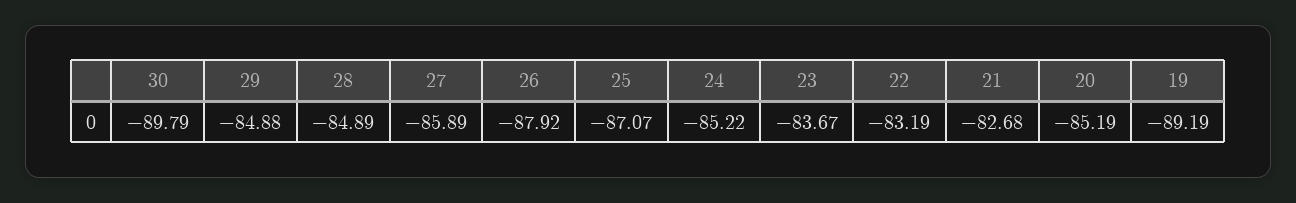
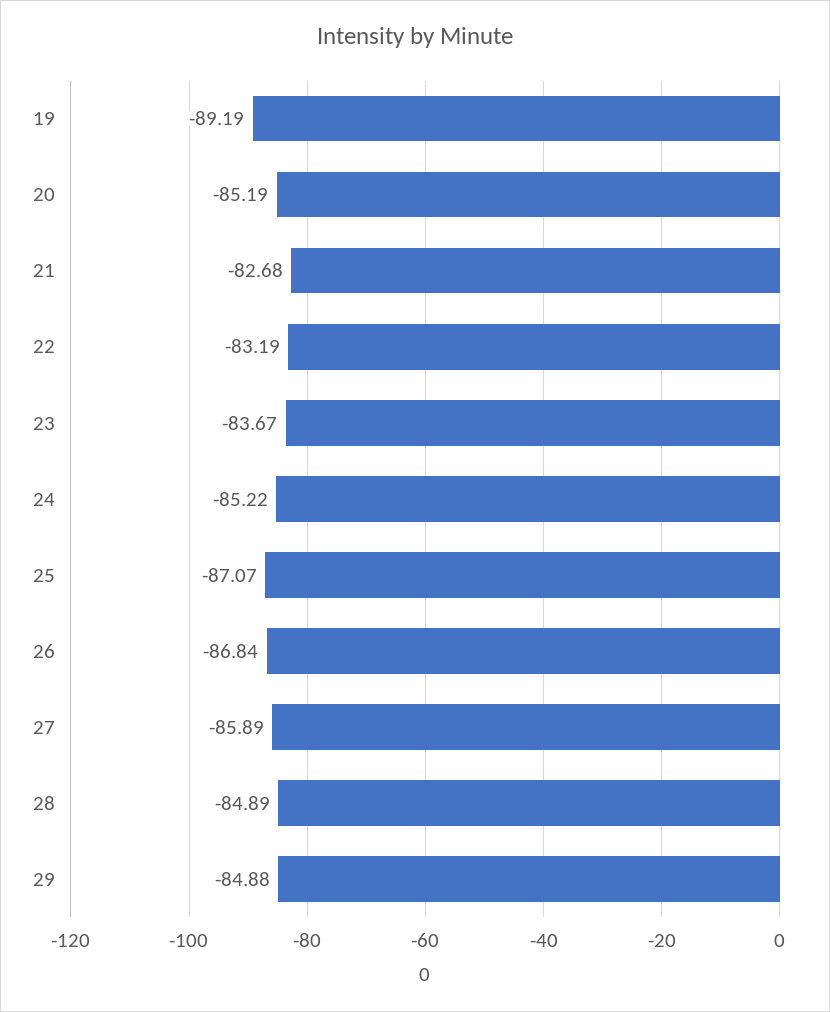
  {
-   "30": -89.79,
    "29": -84.88,
    "28": -84.89,
    "27": -85.89,
-   "26": -87.92,
+   "26": -86.84,
    "25": -87.07,
    "24": -85.22,
    "23": -83.67,
    "22": -83.19,
    "21": -82.68,
    "20": -85.19,
    "19": -89.19
  }

